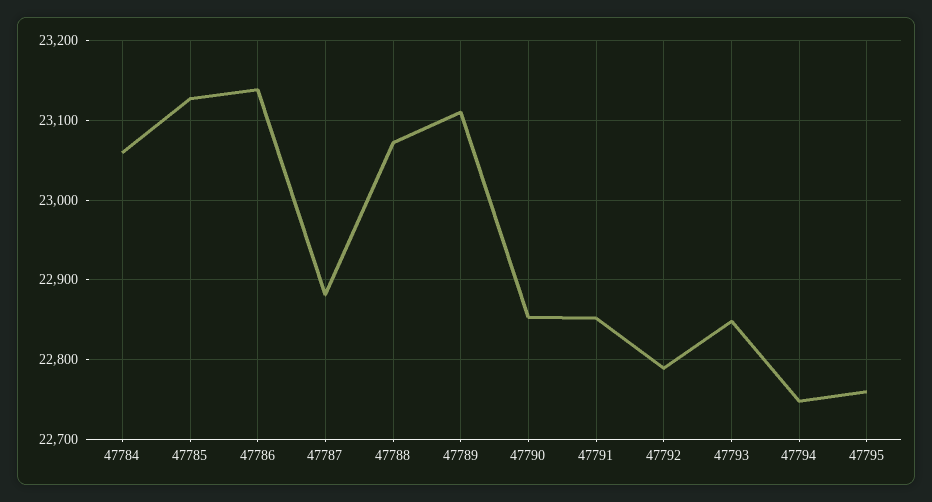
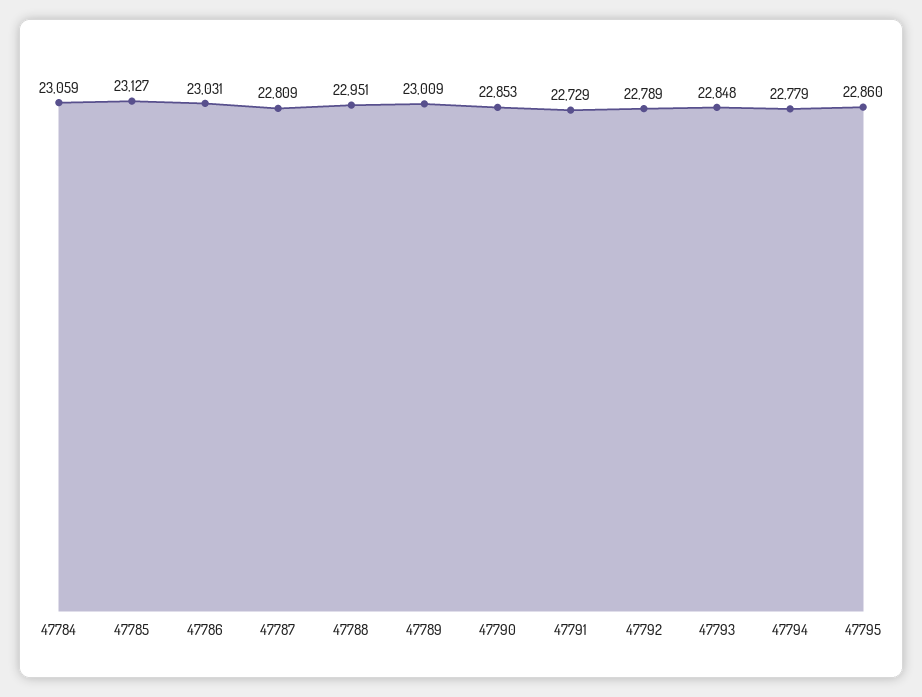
  {
    "47784": 23059,
    "47785": 23127,
-   "47786": 23140,
+   "47786": 23031,
-   "47787": 22880,
+   "47787": 22809,
-   "47788": 23070,
+   "47788": 22951,
-   "47789": 23110,
+   "47789": 23009,
    "47790": 22853,
-   "47791": 22850,
+   "47791": 22729,
    "47792": 22789,
    "47793": 22848,
-   "47794": 22750,
+   "47794": 22779,
-   "47795": 22760
+   "47795": 22860
  }

